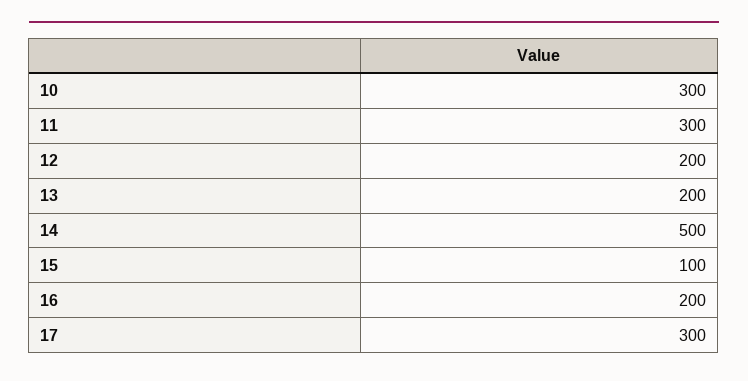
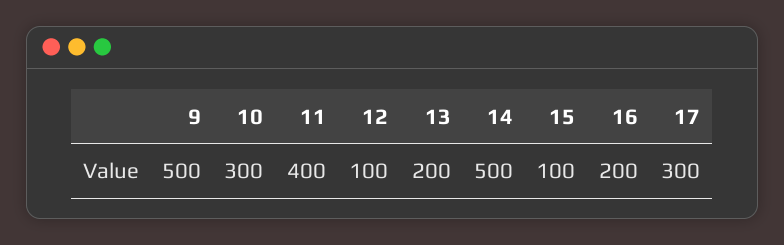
  {
    "10": 300,
-   "11": 300,
+   "11": 400,
-   "12": 200,
+   "12": 100,
    "13": 200,
    "14": 500,
    "15": 100,
    "16": 200,
-   "17": 300
+   "17": 300,
+   "9": 500
  }

